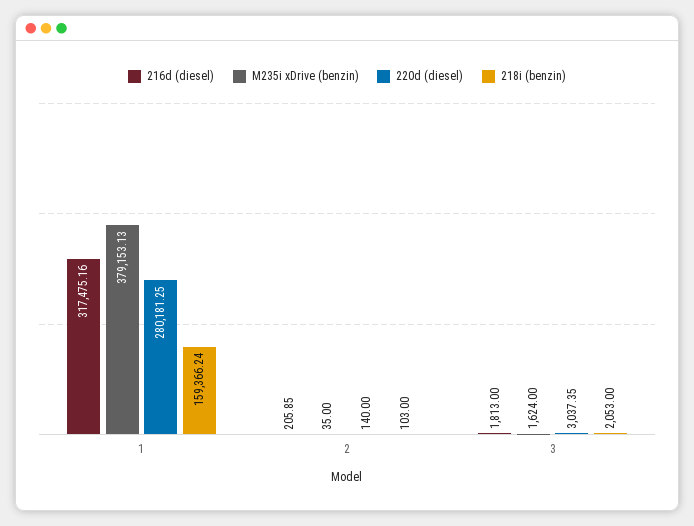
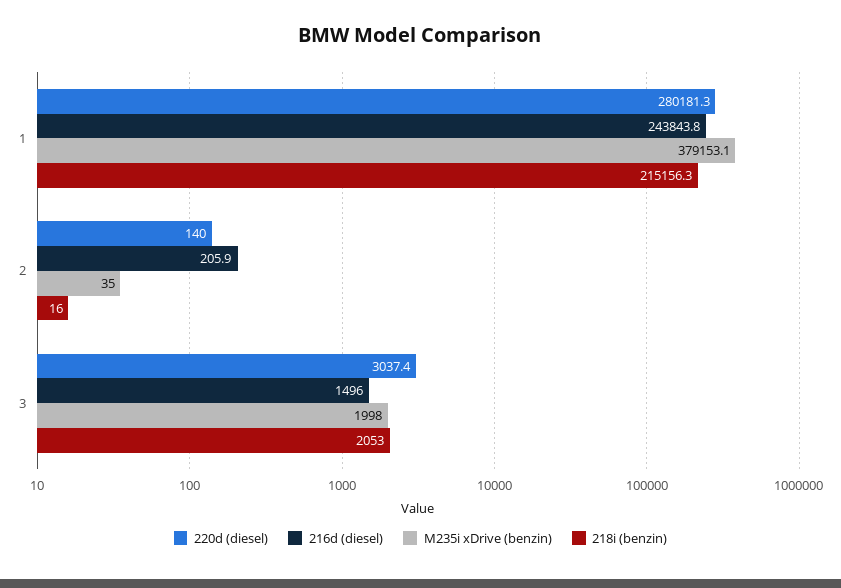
  {
    "216d (diesel)": {
-     "1": 317475.16,
+     "1": 243843.8,
      "2": 205.85,
-     "3": 1813
+     "3": 1496
    },
    "M235i xDrive (benzin)": {
      "1": 379153.13,
      "2": 35,
-     "3": 1624
+     "3": 1998
    },
    "220d (diesel)": {
      "1": 280181.25,
      "2": 140,
      "3": 3037.35
    },
    "218i (benzin)": {
-     "1": 159366.24,
+     "1": 215156.3,
-     "2": 103,
+     "2": 16,
      "3": 2053
    }
  }

